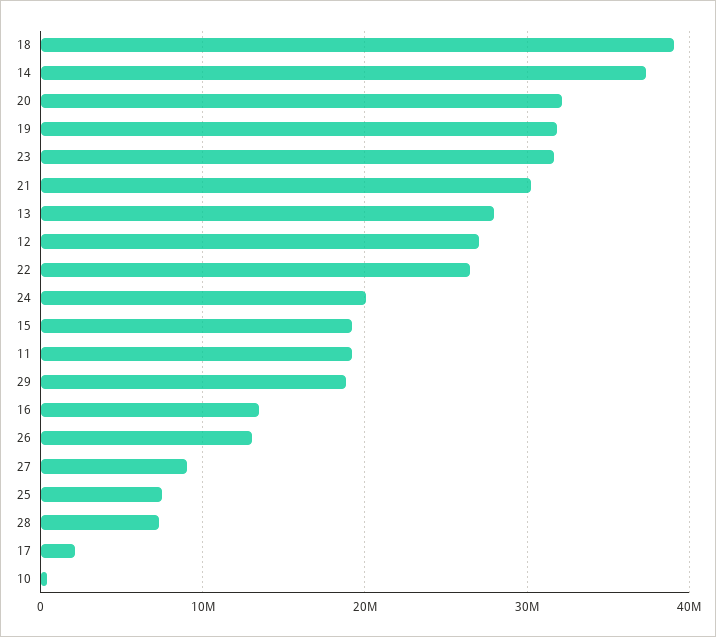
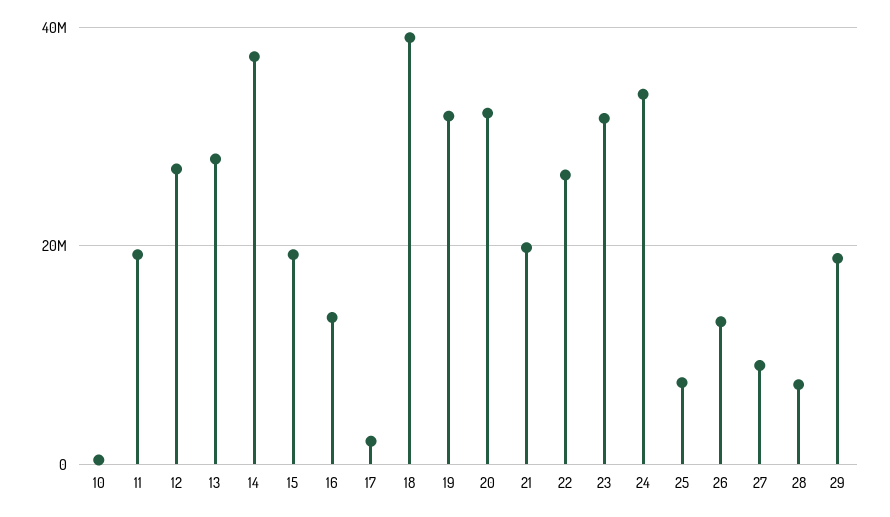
  {
    "18": 39000000,
    "14": 37000000,
    "20": 32000000,
    "19": 32000000,
    "23": 32000000,
-   "21": 30000000,
+   "21": 20000000,
    "13": 28000000,
    "12": 27000000,
    "22": 26000000,
-   "24": 20000000,
+   "24": 34000000,
    "15": 19000000,
    "11": 19000000,
    "29": 19000000,
    "16": 13000000,
    "26": 13000000,
    "27": 9000000,
    "25": 7000000,
    "28": 7000000,
    "17": 2000000,
    "10": 0
  }

